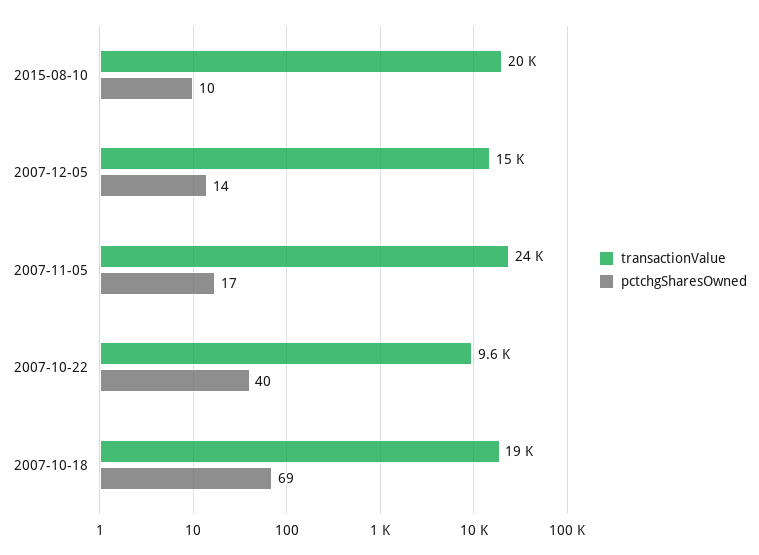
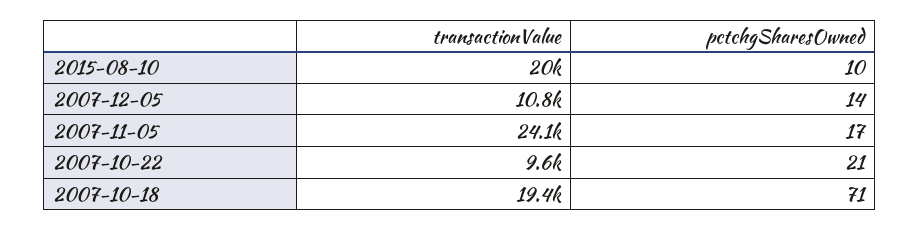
  {
    "transactionValue": {
      "2015-08-10": 20000,
-     "2007-12-05": 15000,
+     "2007-12-05": 10800,
      "2007-11-05": 24100,
      "2007-10-22": 9600,
      "2007-10-18": 19400
    },
    "pctchgSharesOwned": {
      "2015-08-10": 10,
      "2007-12-05": 14,
      "2007-11-05": 17,
-     "2007-10-22": 40,
+     "2007-10-22": 21,
-     "2007-10-18": 69
+     "2007-10-18": 71
    }
  }

